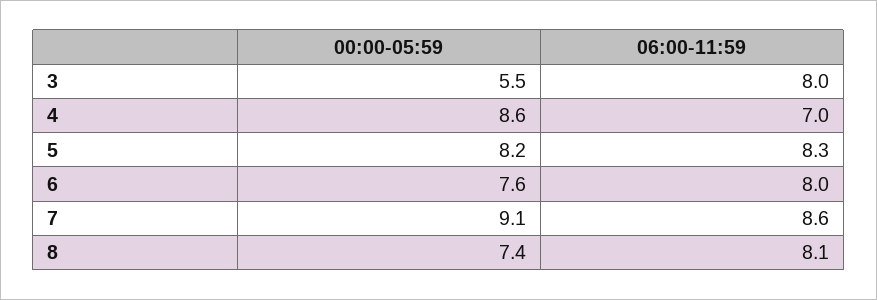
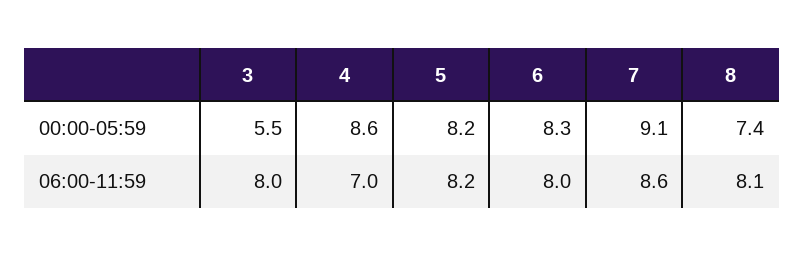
  {
    "00:00-05:59": {
      "3": 5.5,
      "4": 8.6,
      "5": 8.2,
-     "6": 7.6,
+     "6": 8.3,
      "7": 9.1,
      "8": 7.4
    },
    "06:00-11:59": {
      "3": 8,
      "4": 7,
-     "5": 8.3,
+     "5": 8.2,
      "6": 8,
      "7": 8.6,
      "8": 8.1
    }
  }

